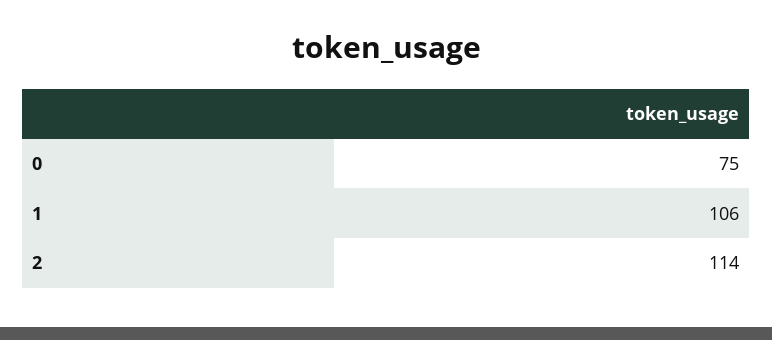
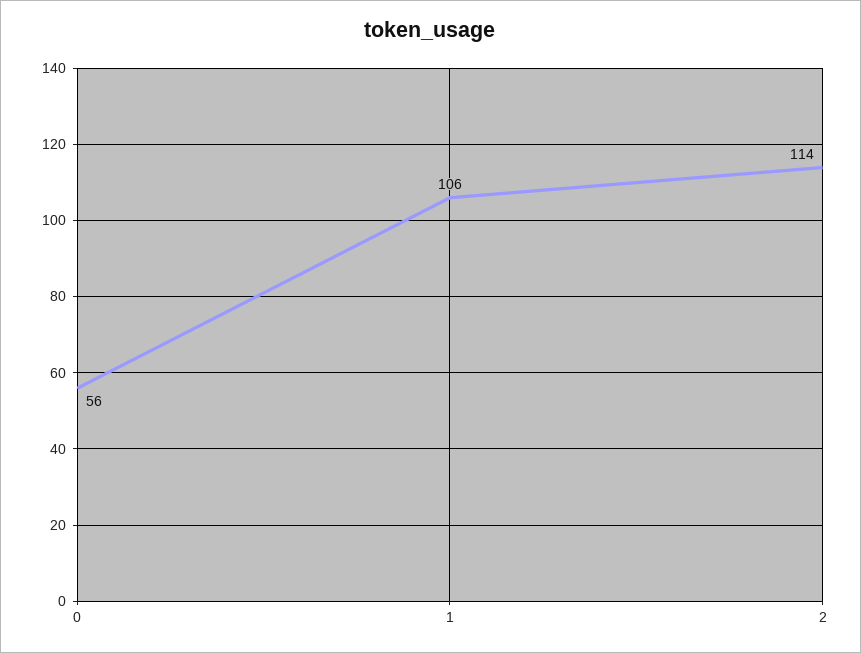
  {
-   "0": 75,
+   "0": 56,
    "1": 106,
    "2": 114
  }

